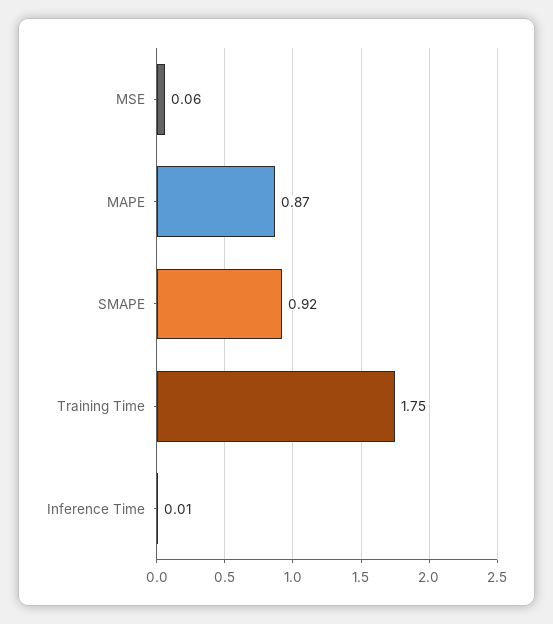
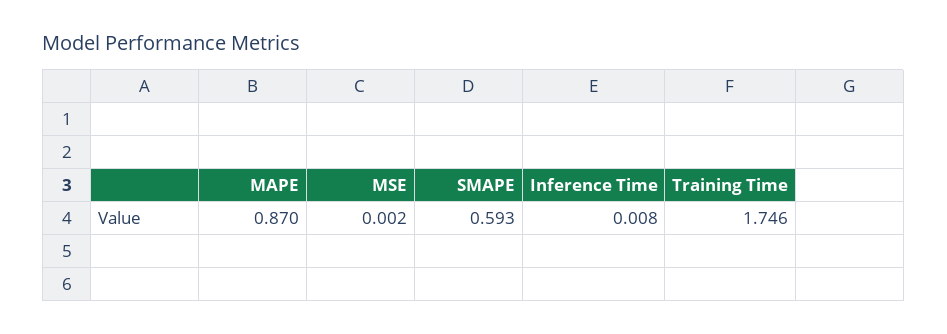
  {
-   "MSE": 0.06,
+   "MSE": 0.002,
    "MAPE": 0.87,
-   "SMAPE": 0.92,
+   "SMAPE": 0.593,
    "Training Time": 1.746,
    "Inference Time": 0.008
  }

